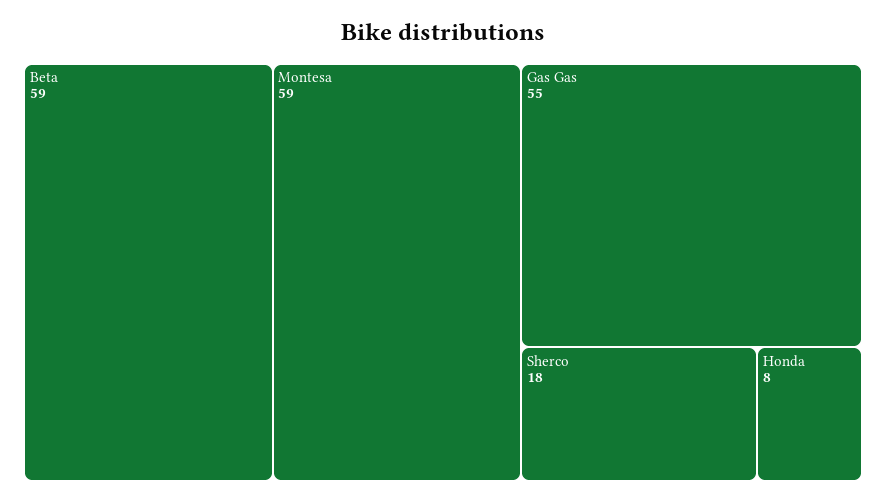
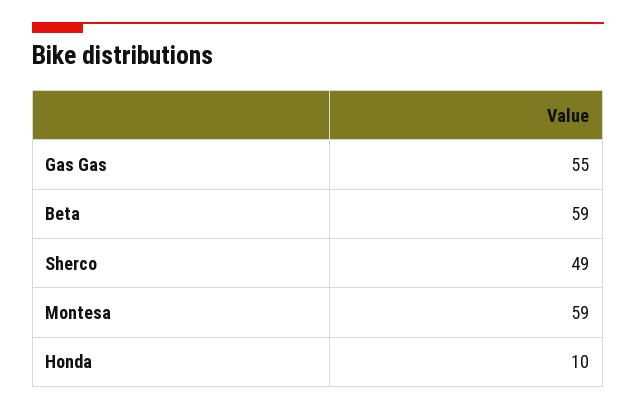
  {
    "Beta": 59,
    "Montesa": 59,
    "Gas Gas": 55,
-   "Sherco": 18,
+   "Sherco": 49,
-   "Honda": 8
+   "Honda": 10
  }

